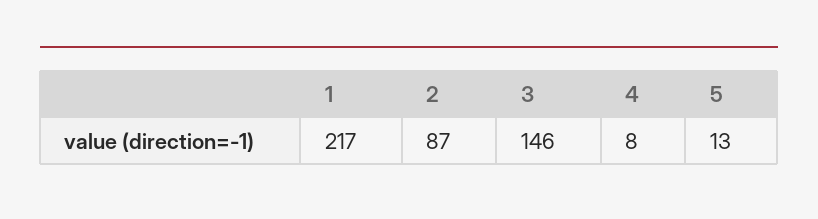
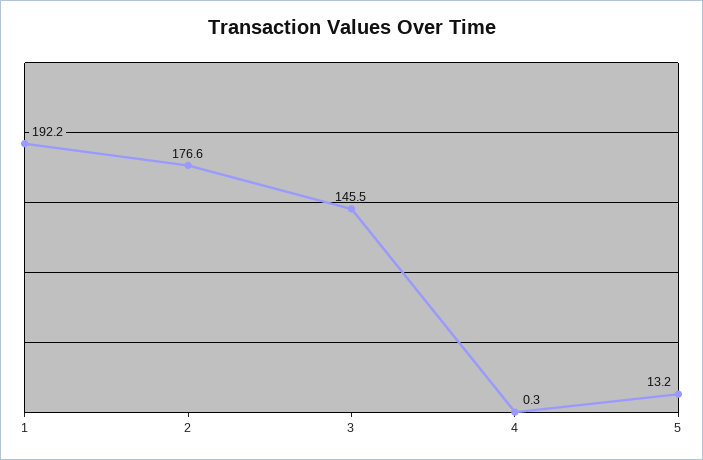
  {
-   "1": 217,
+   "1": 192.2,
-   "2": 87,
+   "2": 176.6,
    "3": 145.5,
-   "4": 8,
+   "4": 0.3,
    "5": 13.2
  }

